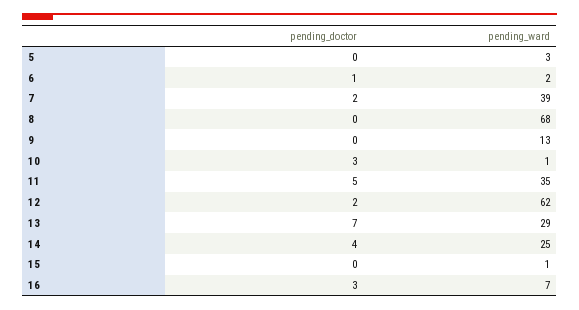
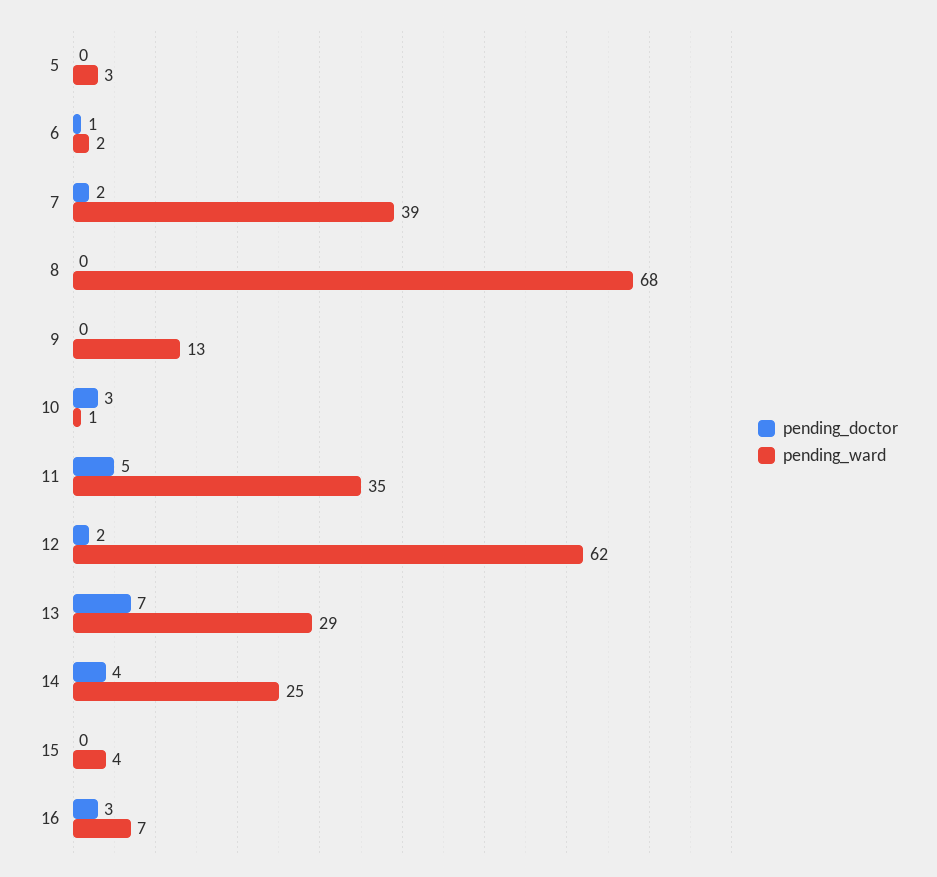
  {
    "pending_doctor": {
      "5": 0,
      "6": 1,
      "7": 2,
      "8": 0,
      "9": 0,
      "10": 3,
      "11": 5,
      "12": 2,
      "13": 7,
      "14": 4,
      "15": 0,
      "16": 3
    },
    "pending_ward": {
      "5": 3,
      "6": 2,
      "7": 39,
      "8": 68,
      "9": 13,
      "10": 1,
      "11": 35,
      "12": 62,
      "13": 29,
      "14": 25,
-     "15": 1,
+     "15": 4,
      "16": 7
    }
  }

